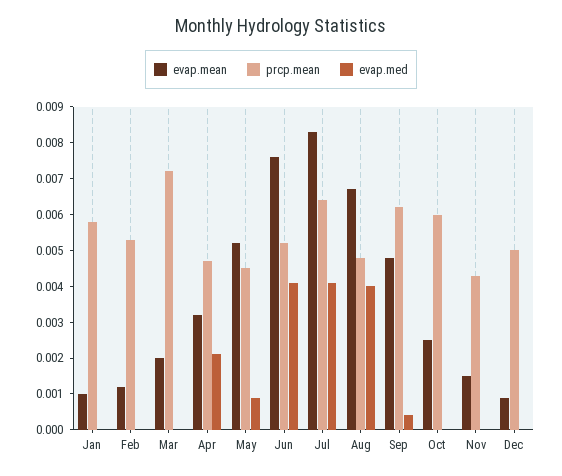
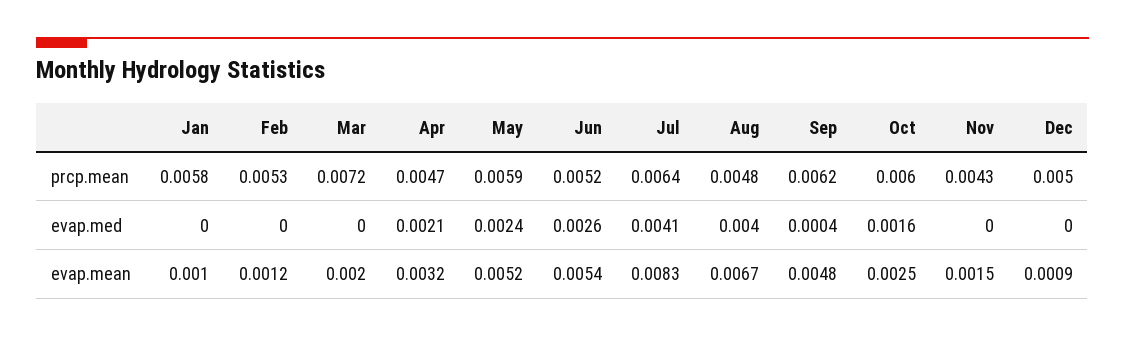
  {
    "evap.mean": {
      "Jan": 0.001,
      "Feb": 0.0012,
      "Mar": 0.002,
      "Apr": 0.0032,
      "May": 0.0052,
-     "Jun": 0.0075,
+     "Jun": 0.0054,
      "Jul": 0.0083,
      "Aug": 0.0067,
      "Sep": 0.0048,
      "Oct": 0.0025,
      "Nov": 0.0015,
      "Dec": 0.0009
    },
    "prcp.mean": {
      "Jan": 0.0058,
      "Feb": 0.0053,
      "Mar": 0.0072,
      "Apr": 0.0047,
-     "May": 0.0045,
+     "May": 0.0059,
      "Jun": 0.0052,
      "Jul": 0.0064,
      "Aug": 0.0048,
      "Sep": 0.0062,
      "Oct": 0.006,
      "Nov": 0.0043,
      "Dec": 0.005
    },
    "evap.med": {
      "Jan": 0,
      "Feb": 0,
      "Mar": 0,
      "Apr": 0.0021,
-     "May": 0.001,
+     "May": 0.0024,
-     "Jun": 0.004,
+     "Jun": 0.0026,
      "Jul": 0.0041,
      "Aug": 0.004,
      "Sep": 0.0004,
-     "Oct": 0,
+     "Oct": 0.0016,
      "Nov": 0,
      "Dec": 0
    }
  }

